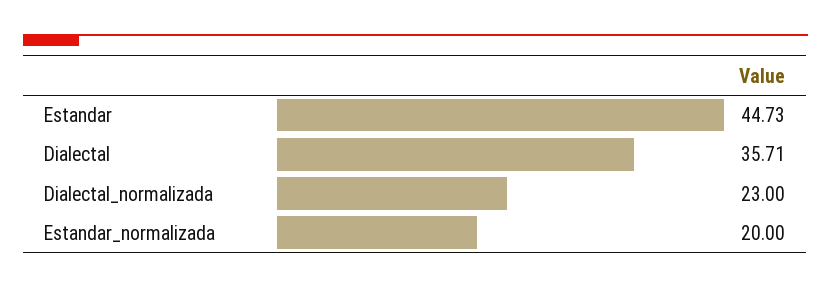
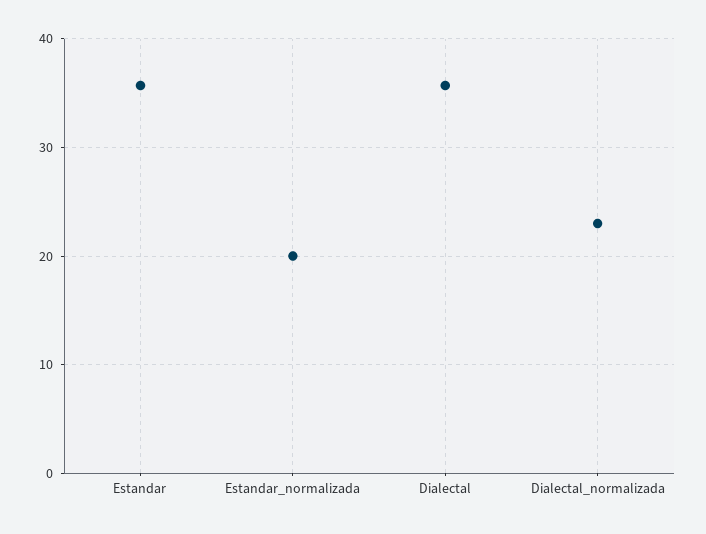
  {
-   "Estandar": 44.73,
+   "Estandar": 36,
    "Dialectal": 35.71,
    "Dialectal_normalizada": 23,
    "Estandar_normalizada": 20
  }

